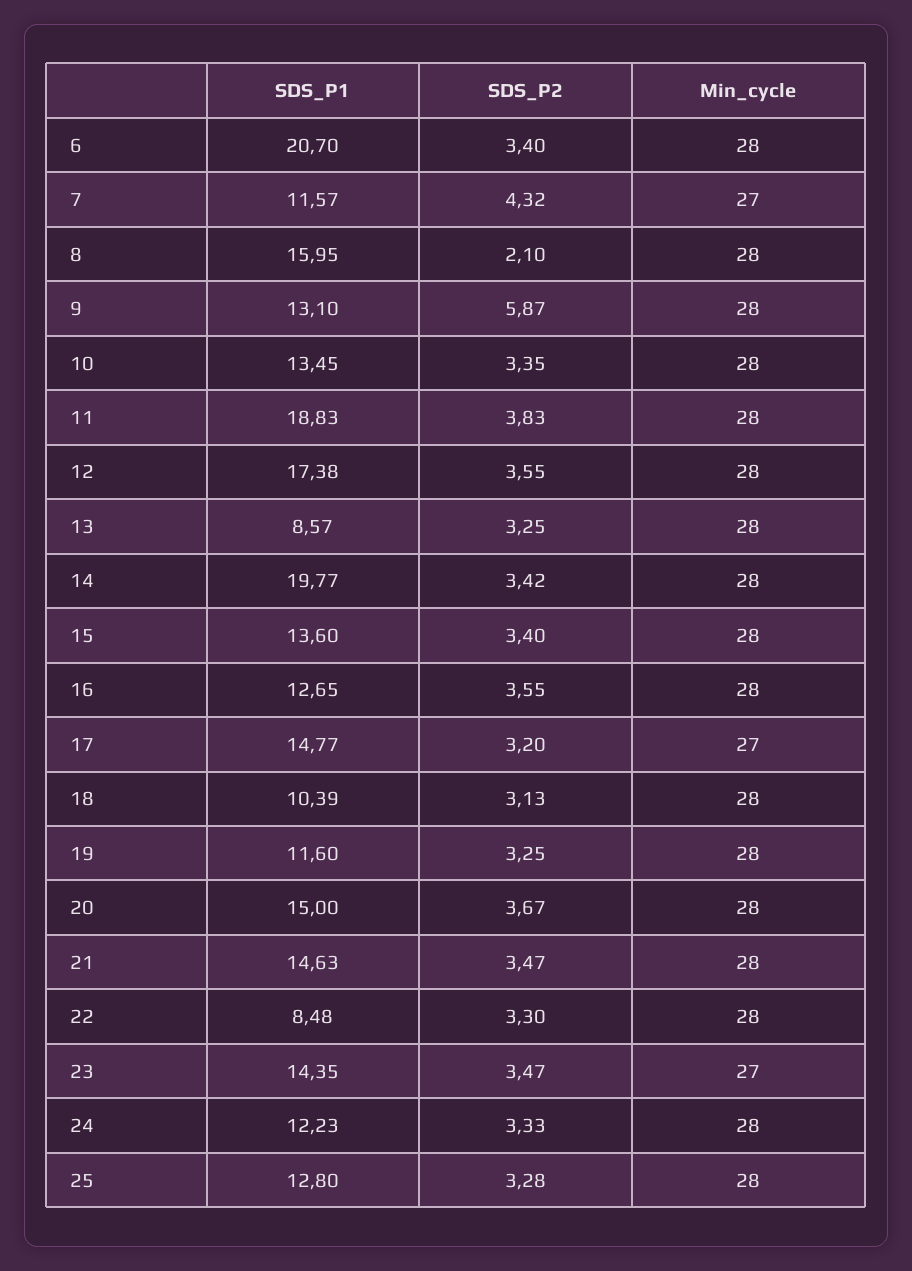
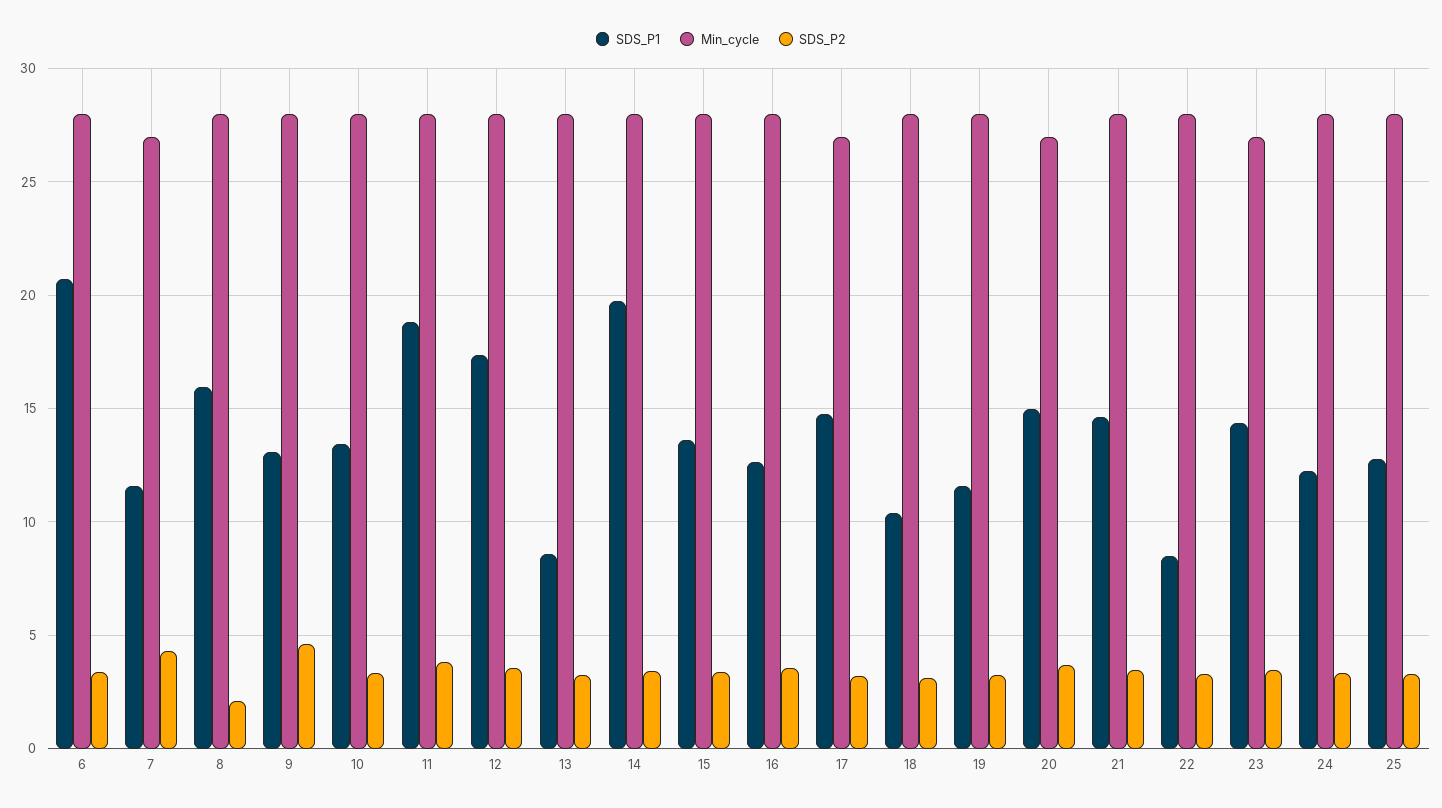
  {
    "SDS_P1": {
      "6": 20.7,
      "7": 11.57,
      "8": 15.95,
      "9": 13.1,
      "10": 13.45,
      "11": 18.83,
      "12": 17.38,
      "13": 8.57,
      "14": 19.77,
      "15": 13.6,
      "16": 12.65,
      "17": 14.77,
      "18": 10.39,
      "19": 11.6,
      "20": 15,
      "21": 14.63,
      "22": 8.48,
      "23": 14.35,
      "24": 12.23,
      "25": 12.8
    },
    "SDS_P2": {
      "6": 3.4,
      "7": 4.32,
      "8": 2.1,
-     "9": 5.87,
+     "9": 4.5,
      "10": 3.35,
      "11": 3.83,
      "12": 3.55,
      "13": 3.25,
      "14": 3.42,
      "15": 3.4,
      "16": 3.55,
      "17": 3.2,
      "18": 3.13,
      "19": 3.25,
      "20": 3.67,
      "21": 3.47,
      "22": 3.3,
      "23": 3.47,
      "24": 3.33,
      "25": 3.28
    },
    "Min_cycle": {
      "6": 28,
      "7": 27,
      "8": 28,
      "9": 28,
      "10": 28,
      "11": 28,
      "12": 28,
      "13": 28,
      "14": 28,
      "15": 28,
      "16": 28,
      "17": 27,
      "18": 28,
      "19": 28,
-     "20": 28,
+     "20": 27,
      "21": 28,
      "22": 28,
      "23": 27,
      "24": 28,
      "25": 28
    }
  }

